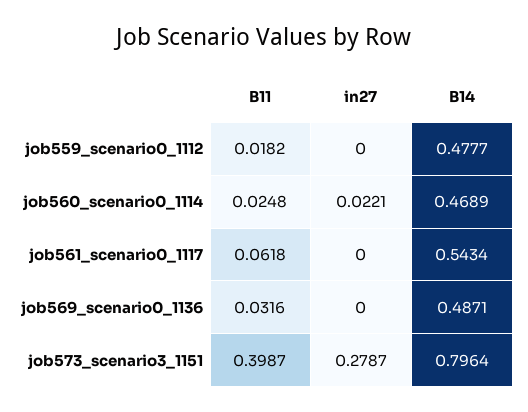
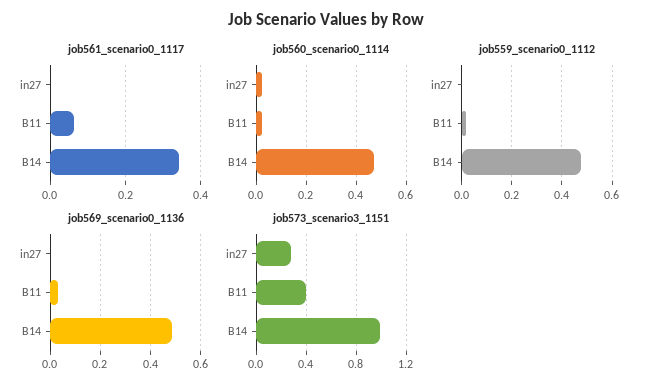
  {
    "job559_scenario0_1112": {
      "B11": 0.0182,
      "in27": 0,
      "B14": 0.4777
    },
    "job560_scenario0_1114": {
      "B11": 0.0248,
      "in27": 0.0221,
      "B14": 0.4689
    },
    "job561_scenario0_1117": {
      "B11": 0.0618,
      "in27": 0,
-     "B14": 0.5434
+     "B14": 0.34
    },
    "job569_scenario0_1136": {
      "B11": 0.0316,
      "in27": 0,
      "B14": 0.4871
    },
    "job573_scenario3_1151": {
      "B11": 0.3987,
      "in27": 0.2787,
-     "B14": 0.7964
+     "B14": 1
    }
  }

